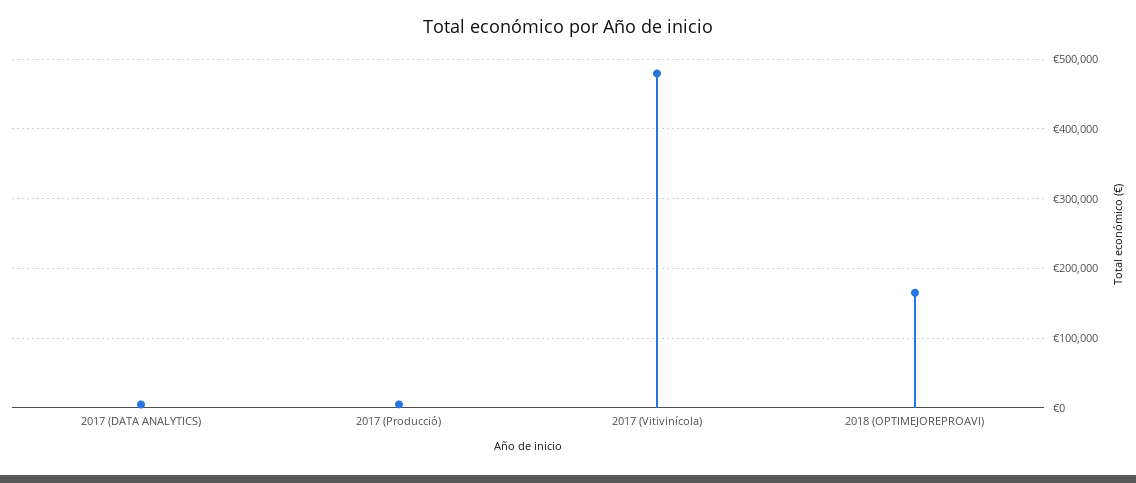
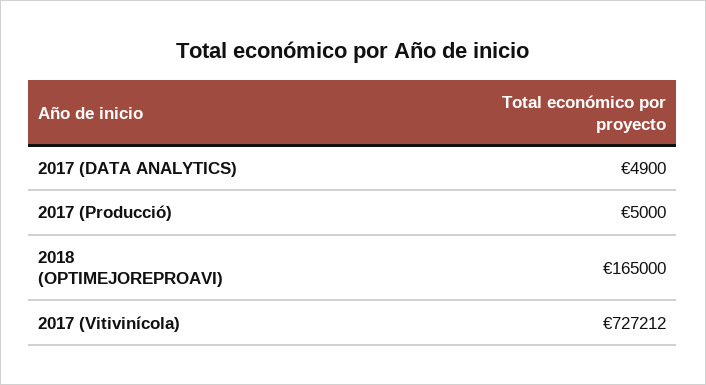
  {
    "2017 (DATA ANALYTICS)": 4900,
    "2017 (Producció)": 5000,
-   "2017 (Vitivinícola)": 480000,
+   "2017 (Vitivinícola)": 727212,
    "2018 (OPTIMEJOREPROAVI)": 165000
  }

